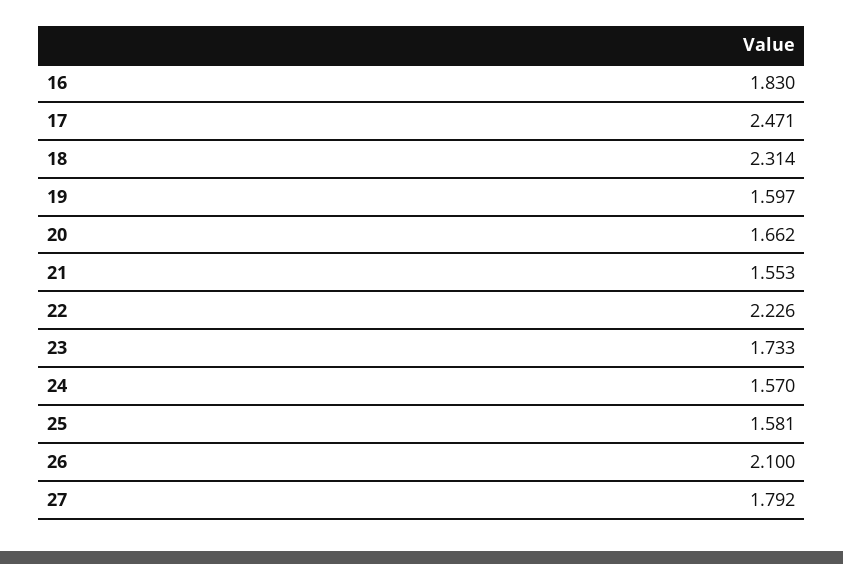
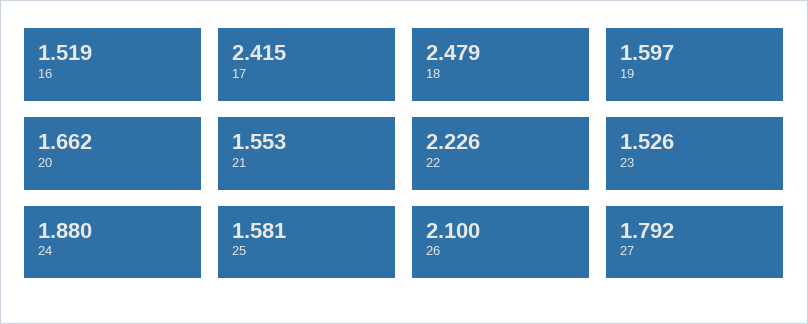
  {
-   "16": 1.83,
+   "16": 1.519,
-   "17": 2.471,
+   "17": 2.415,
-   "18": 2.314,
+   "18": 2.479,
    "19": 1.597,
    "20": 1.662,
    "21": 1.553,
    "22": 2.226,
-   "23": 1.733,
+   "23": 1.526,
-   "24": 1.57,
+   "24": 1.88,
    "25": 1.581,
    "26": 2.1,
    "27": 1.792
  }

